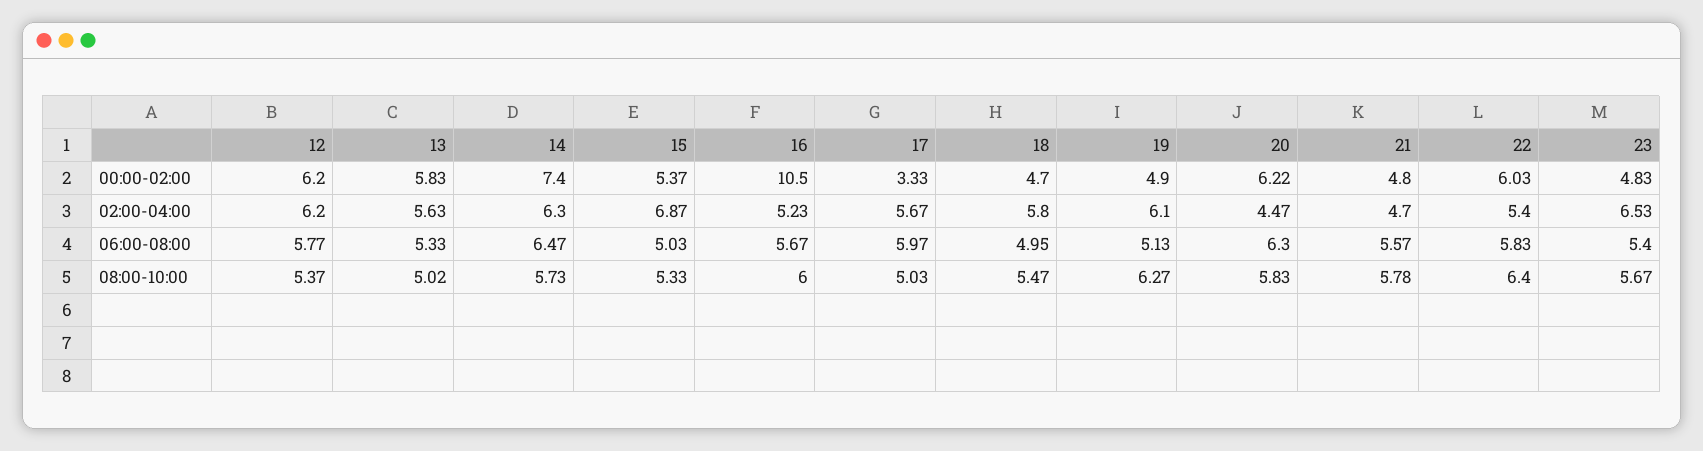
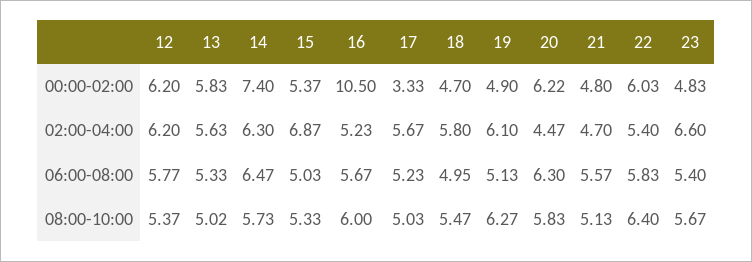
  {
    "12": {
      "00:00-02:00": 6.2,
      "02:00-04:00": 6.2,
      "06:00-08:00": 5.77,
      "08:00-10:00": 5.37
    },
    "13": {
      "00:00-02:00": 5.83,
      "02:00-04:00": 5.63,
      "06:00-08:00": 5.33,
      "08:00-10:00": 5.02
    },
    "14": {
      "00:00-02:00": 7.4,
      "02:00-04:00": 6.3,
      "06:00-08:00": 6.47,
      "08:00-10:00": 5.73
    },
    "15": {
      "00:00-02:00": 5.37,
      "02:00-04:00": 6.87,
      "06:00-08:00": 5.03,
      "08:00-10:00": 5.33
    },
    "16": {
      "00:00-02:00": 10.5,
      "02:00-04:00": 5.23,
      "06:00-08:00": 5.67,
      "08:00-10:00": 6
    },
    "17": {
      "00:00-02:00": 3.33,
      "02:00-04:00": 5.67,
-     "06:00-08:00": 5.97,
+     "06:00-08:00": 5.23,
      "08:00-10:00": 5.03
    },
    "18": {
      "00:00-02:00": 4.7,
      "02:00-04:00": 5.8,
      "06:00-08:00": 4.95,
      "08:00-10:00": 5.47
    },
    "19": {
      "00:00-02:00": 4.9,
      "02:00-04:00": 6.1,
      "06:00-08:00": 5.13,
      "08:00-10:00": 6.27
    },
    "20": {
      "00:00-02:00": 6.22,
      "02:00-04:00": 4.47,
      "06:00-08:00": 6.3,
      "08:00-10:00": 5.83
    },
    "21": {
      "00:00-02:00": 4.8,
      "02:00-04:00": 4.7,
      "06:00-08:00": 5.57,
-     "08:00-10:00": 5.78
+     "08:00-10:00": 5.13
    },
    "22": {
      "00:00-02:00": 6.03,
      "02:00-04:00": 5.4,
      "06:00-08:00": 5.83,
      "08:00-10:00": 6.4
    },
    "23": {
      "00:00-02:00": 4.83,
-     "02:00-04:00": 6.53,
+     "02:00-04:00": 6.6,
      "06:00-08:00": 5.4,
      "08:00-10:00": 5.67
    }
  }

